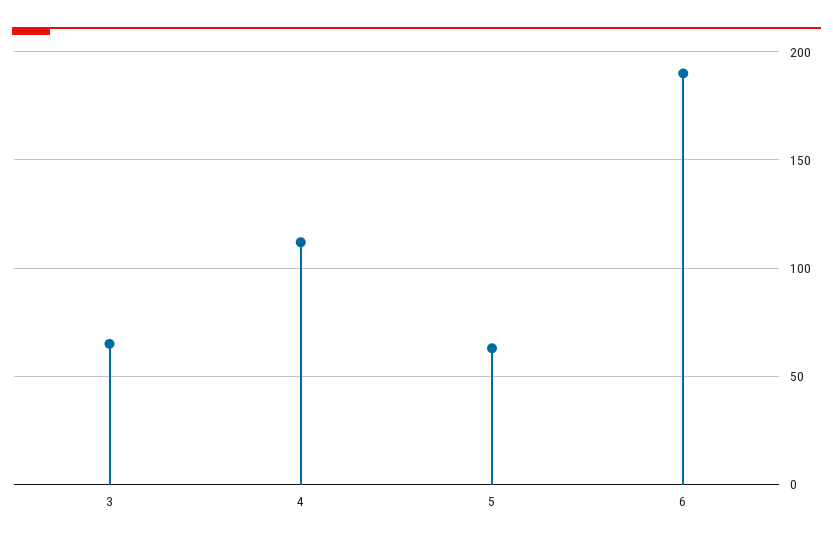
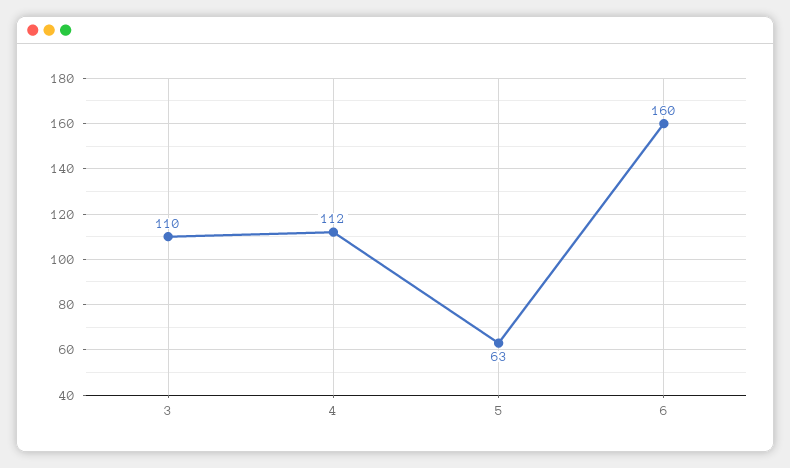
  {
-   "3": 65,
+   "3": 110,
    "4": 112,
    "5": 63,
-   "6": 190
+   "6": 160
  }

